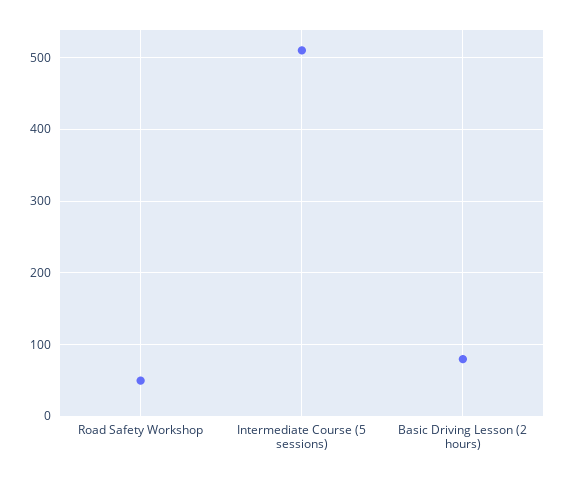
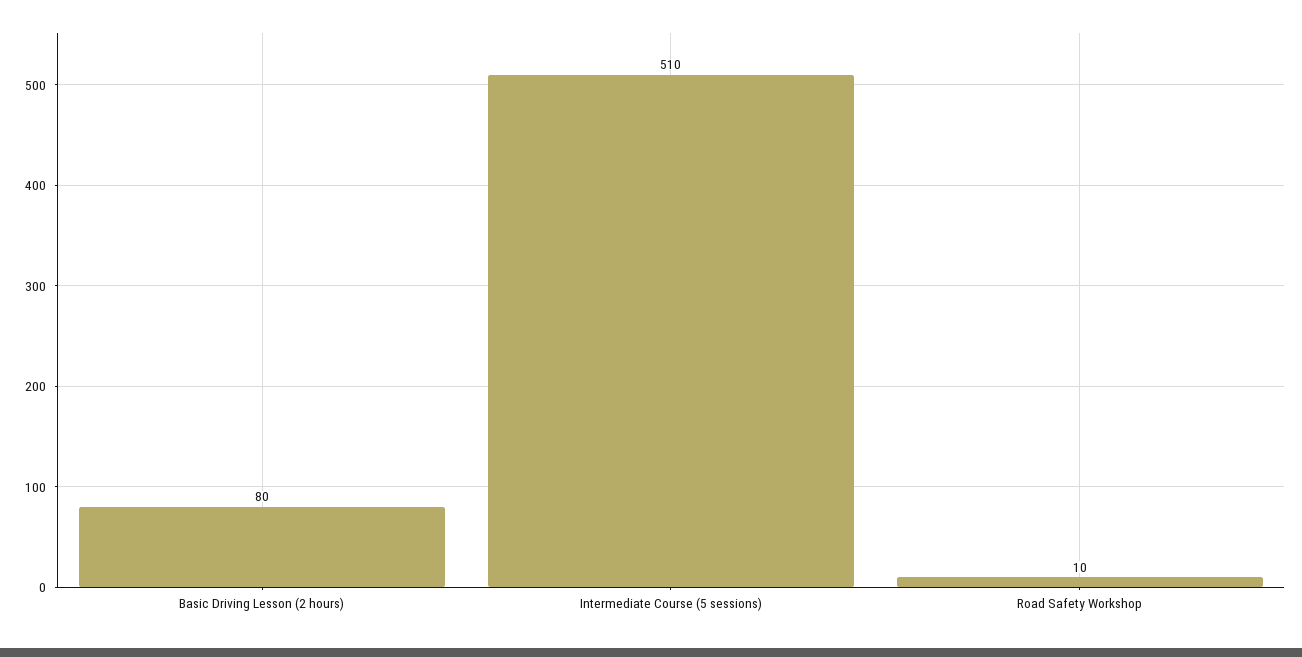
  {
-   "Road Safety Workshop": 50,
+   "Road Safety Workshop": 10,
    "Intermediate Course (5 sessions)": 510,
    "Basic Driving Lesson (2 hours)": 80
  }

